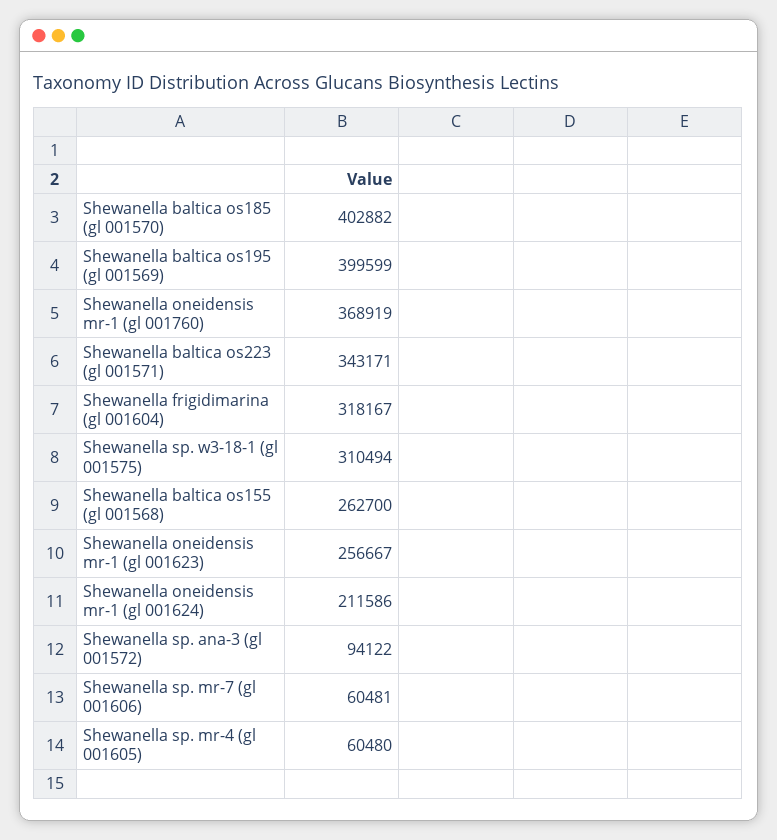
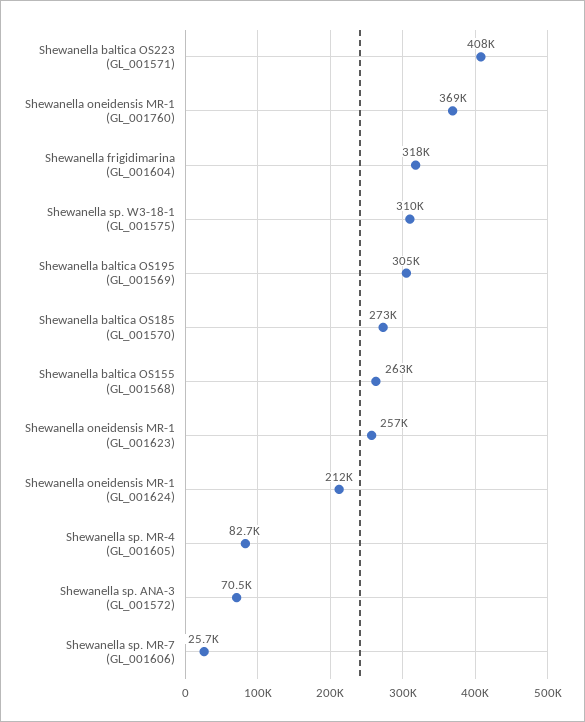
  {
-   "Shewanella baltica os185 (gl 001570)": 402882,
+   "Shewanella baltica os185 (gl 001570)": 273000,
-   "Shewanella baltica os195 (gl 001569)": 399599,
+   "Shewanella baltica os195 (gl 001569)": 305000,
    "Shewanella oneidensis mr-1 (gl 001760)": 368919,
-   "Shewanella baltica os223 (gl 001571)": 343171,
+   "Shewanella baltica os223 (gl 001571)": 408000,
    "Shewanella frigidimarina (gl 001604)": 318167,
    "Shewanella sp. w3-18-1 (gl 001575)": 310494,
    "Shewanella baltica os155 (gl 001568)": 262700,
    "Shewanella oneidensis mr-1 (gl 001623)": 256667,
    "Shewanella oneidensis mr-1 (gl 001624)": 211586,
-   "Shewanella sp. ana-3 (gl 001572)": 94122,
+   "Shewanella sp. ana-3 (gl 001572)": 70500,
-   "Shewanella sp. mr-7 (gl 001606)": 60481,
+   "Shewanella sp. mr-7 (gl 001606)": 25700,
-   "Shewanella sp. mr-4 (gl 001605)": 60480
+   "Shewanella sp. mr-4 (gl 001605)": 82700
  }

